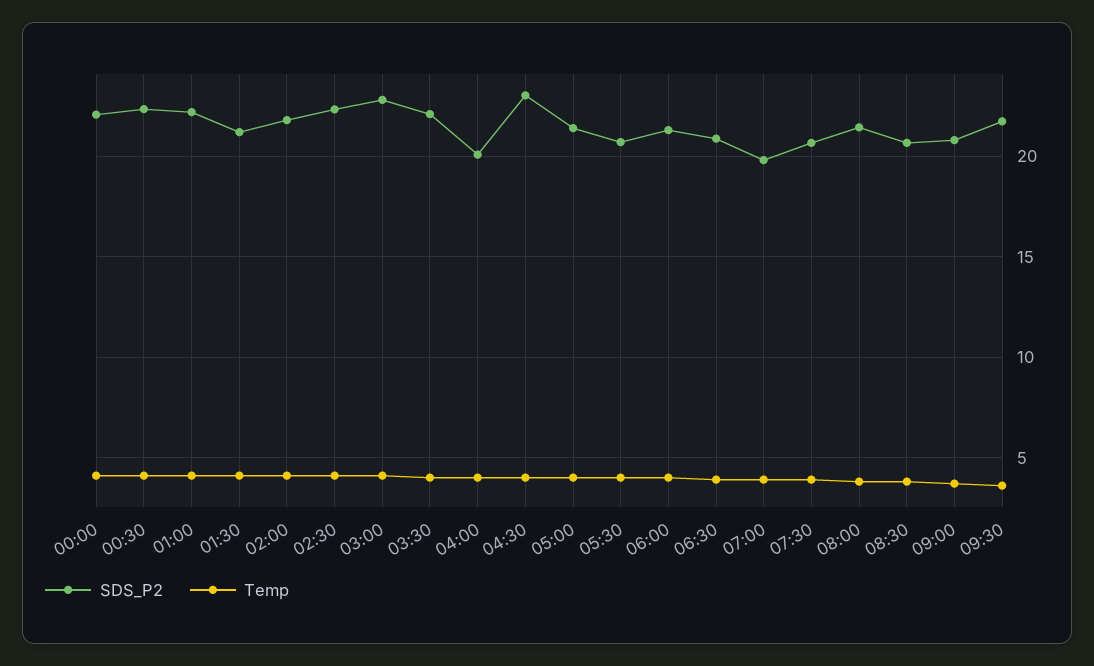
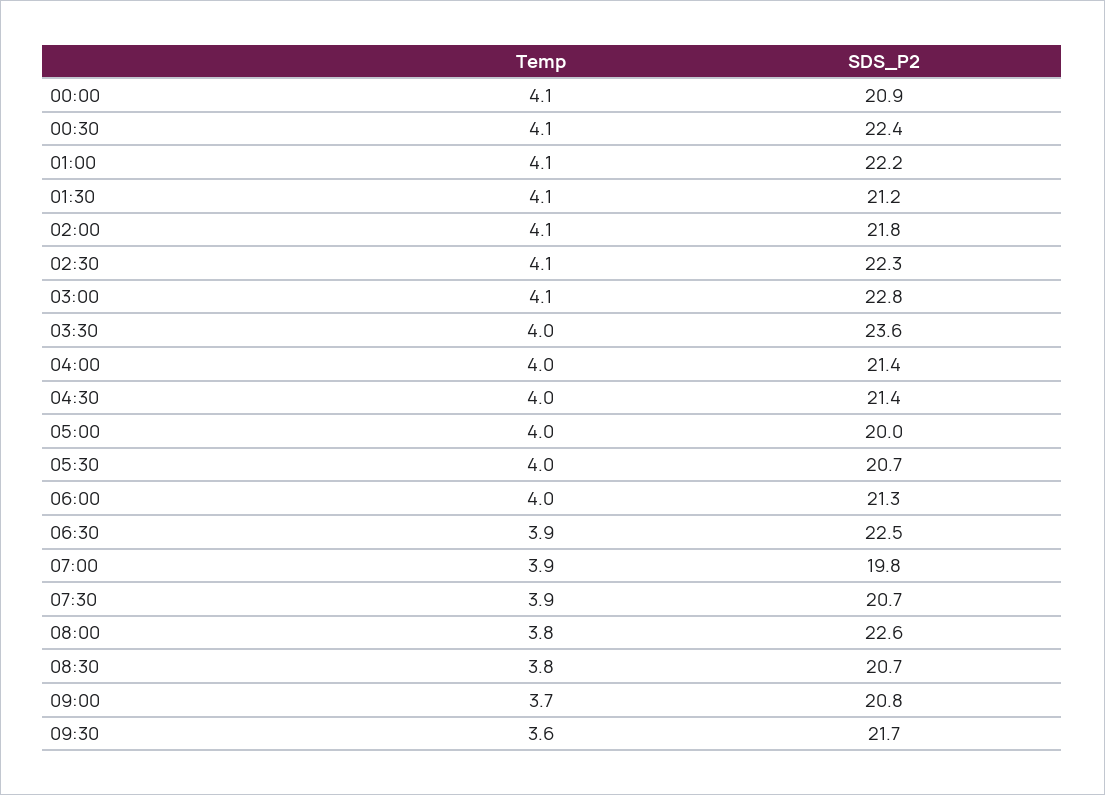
  {
    "SDS_P2": {
-     "00:00": 22,
+     "00:00": 20.9,
      "00:30": 22.4,
      "01:00": 22.2,
      "01:30": 21.2,
      "02:00": 21.8,
      "02:30": 22.3,
      "03:00": 22.8,
-     "03:30": 22,
+     "03:30": 23.6,
-     "04:00": 20,
+     "04:00": 21.4,
-     "04:30": 23,
+     "04:30": 21.4,
-     "05:00": 21.5,
+     "05:00": 20,
      "05:30": 20.7,
      "06:00": 21.3,
-     "06:30": 21,
+     "06:30": 22.5,
      "07:00": 19.8,
      "07:30": 20.7,
-     "08:00": 21.5,
+     "08:00": 22.6,
      "08:30": 20.7,
      "09:00": 20.8,
      "09:30": 21.7
    },
    "Temp": {
      "00:00": 4.1,
      "00:30": 4.1,
      "01:00": 4.1,
      "01:30": 4.1,
      "02:00": 4.1,
      "02:30": 4.1,
      "03:00": 4.1,
      "03:30": 4,
      "04:00": 4,
      "04:30": 4,
      "05:00": 4,
      "05:30": 4,
      "06:00": 4,
      "06:30": 3.9,
      "07:00": 3.9,
      "07:30": 3.9,
      "08:00": 3.8,
      "08:30": 3.8,
      "09:00": 3.7,
      "09:30": 3.6
    }
  }

